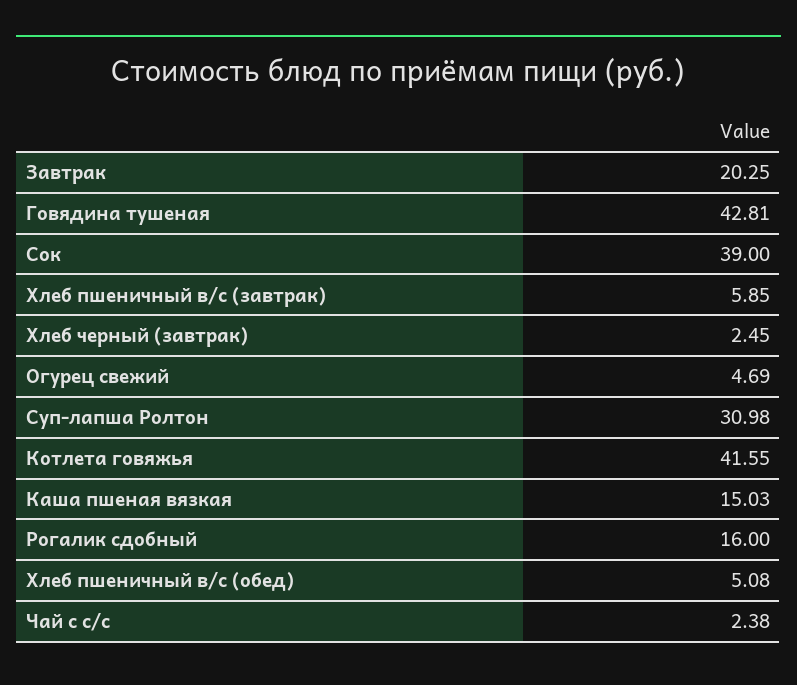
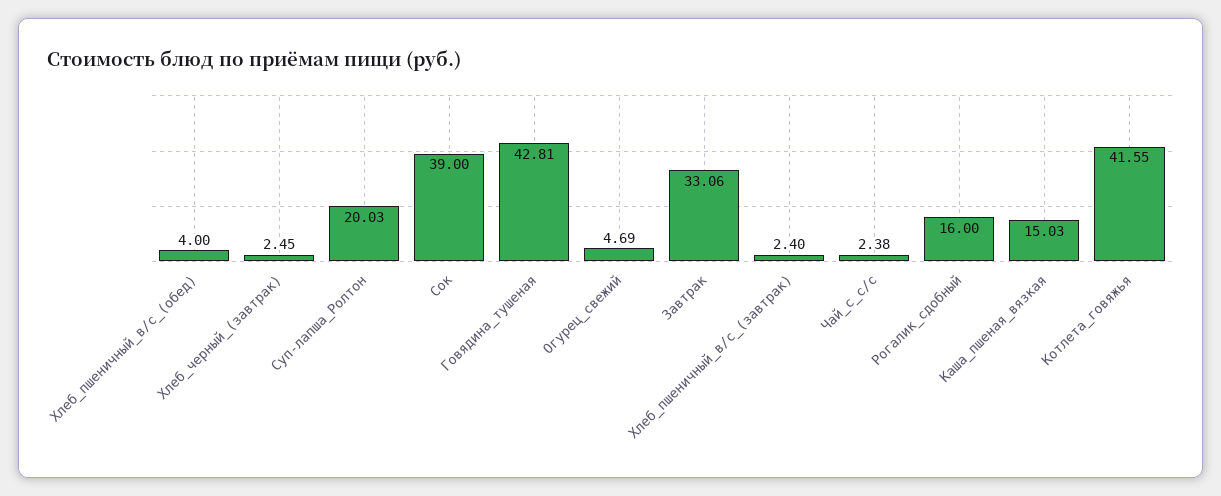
  {
-   "Завтрак": 20.25,
+   "Завтрак": 33.06,
    "Говядина тушеная": 42.81,
    "Сок": 39,
-   "Хлеб пшеничный в/с (завтрак)": 5.85,
+   "Хлеб пшеничный в/с (завтрак)": 2.4,
    "Хлеб черный (завтрак)": 2.45,
    "Огурец свежий": 4.69,
-   "Суп-лапша Ролтон": 30.98,
+   "Суп-лапша Ролтон": 20.03,
    "Котлета говяжья": 41.55,
    "Каша пшеная вязкая": 15.03,
    "Рогалик сдобный": 16,
-   "Хлеб пшеничный в/с (обед)": 5.08,
+   "Хлеб пшеничный в/с (обед)": 4,
    "Чай с с/с": 2.38
  }

